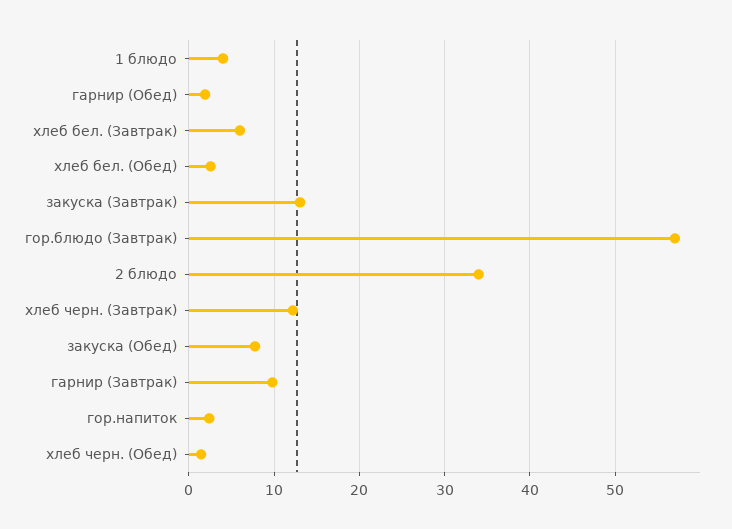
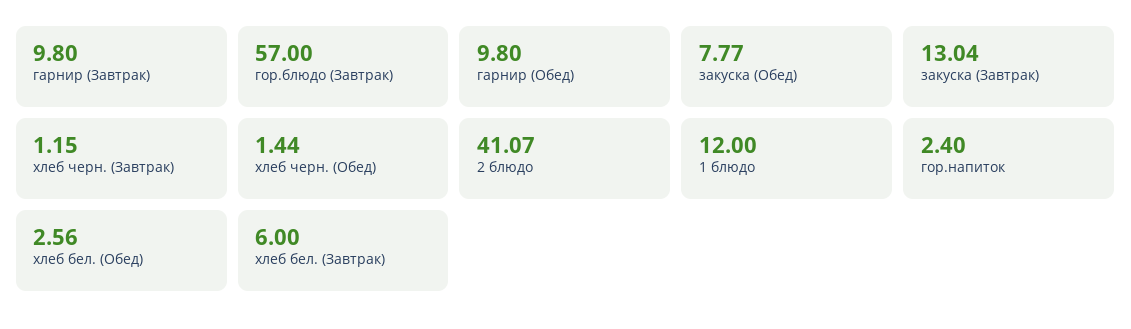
  {
-   "1 блюдо": 4,
+   "1 блюдо": 12,
-   "гарнир (Обед)": 2,
+   "гарнир (Обед)": 9.8,
    "хлеб бел. (Завтрак)": 6,
    "хлеб бел. (Обед)": 2.56,
    "закуска (Завтрак)": 13.04,
    "гор.блюдо (Завтрак)": 57,
-   "2 блюдо": 34,
+   "2 блюдо": 41.07,
-   "хлеб черн. (Завтрак)": 12,
+   "хлеб черн. (Завтрак)": 1.15,
    "закуска (Обед)": 7.77,
    "гарнир (Завтрак)": 9.8,
    "гор.напиток": 2.4,
    "хлеб черн. (Обед)": 1.44
  }

